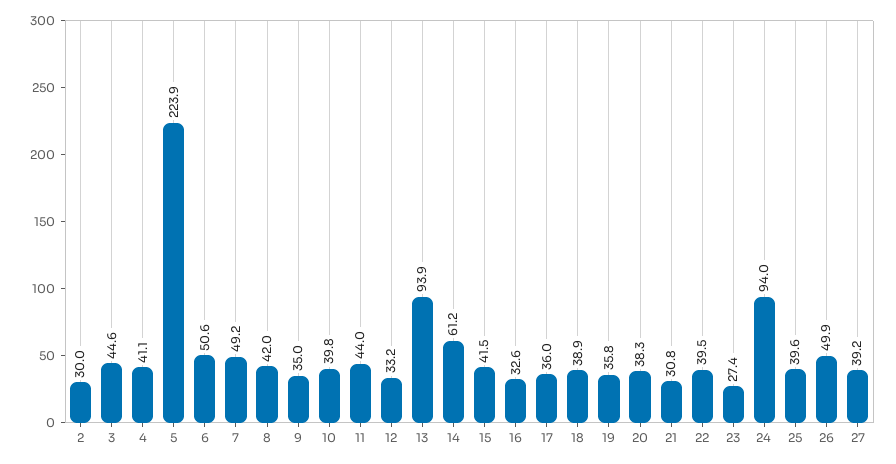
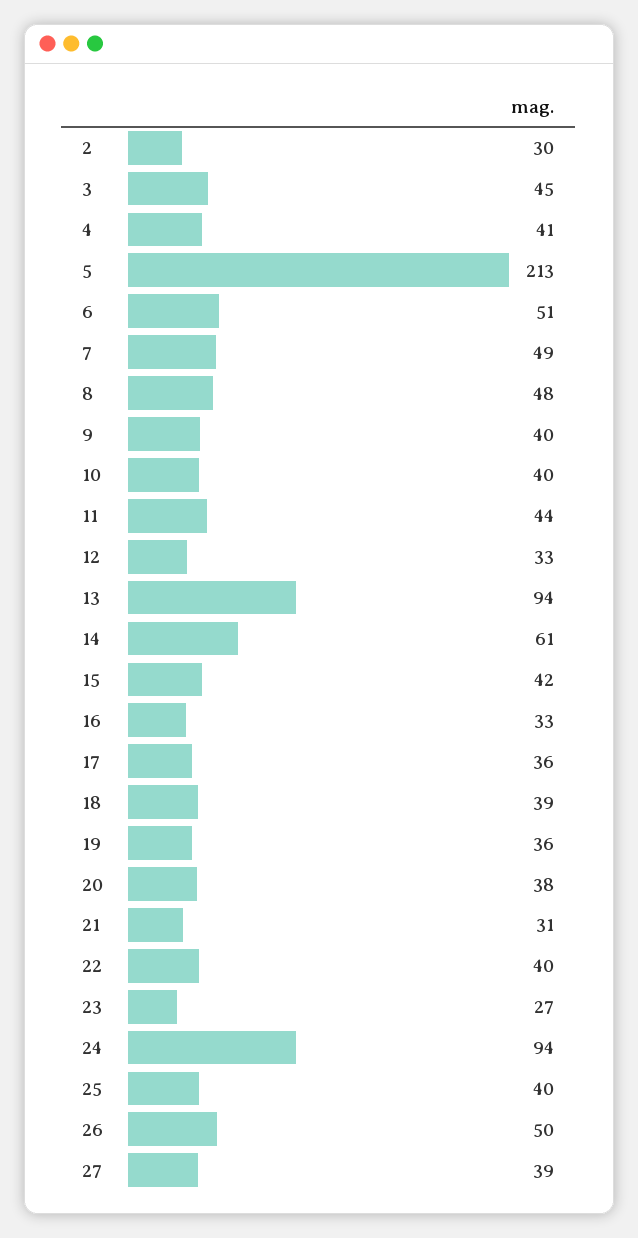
  {
    "2": 30,
    "3": 44.6,
    "4": 41.1,
-   "5": 223.9,
+   "5": 213,
    "6": 50.6,
    "7": 49.2,
-   "8": 42,
+   "8": 48,
-   "9": 35,
+   "9": 40,
    "10": 39.8,
    "11": 44,
    "12": 33.2,
    "13": 93.9,
    "14": 61.2,
    "15": 41.5,
    "16": 32.6,
    "17": 36,
    "18": 38.9,
    "19": 35.8,
    "20": 38.3,
    "21": 30.8,
    "22": 39.5,
    "23": 27.4,
    "24": 94,
    "25": 39.6,
    "26": 49.9,
    "27": 39.2
  }

